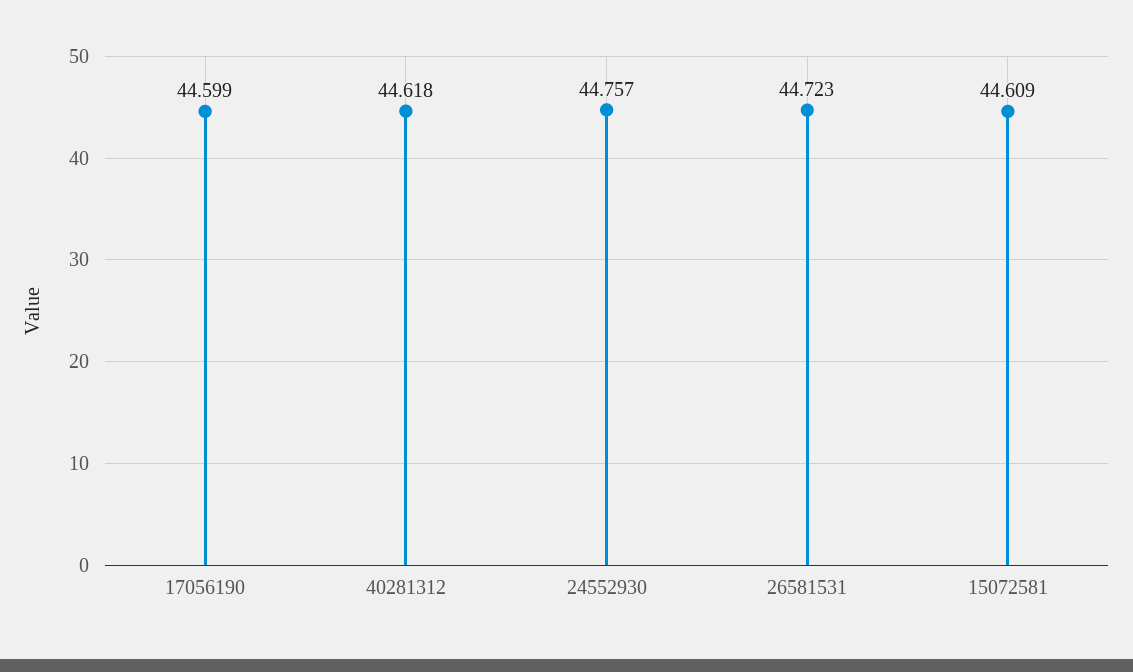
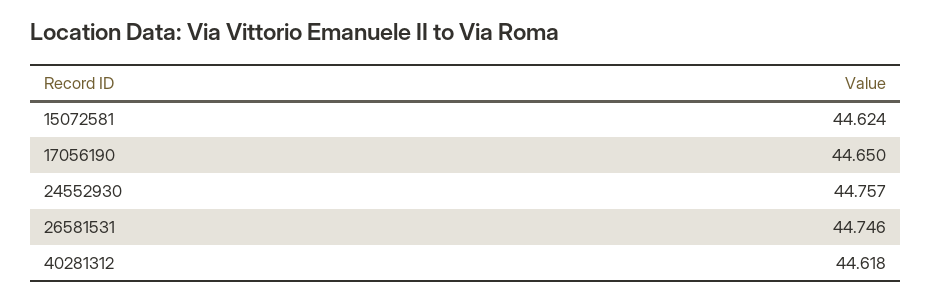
  {
-   "17056190": 44.599,
+   "17056190": 44.65,
    "40281312": 44.618,
    "24552930": 44.757,
-   "26581531": 44.723,
+   "26581531": 44.746,
-   "15072581": 44.609
+   "15072581": 44.624
  }

